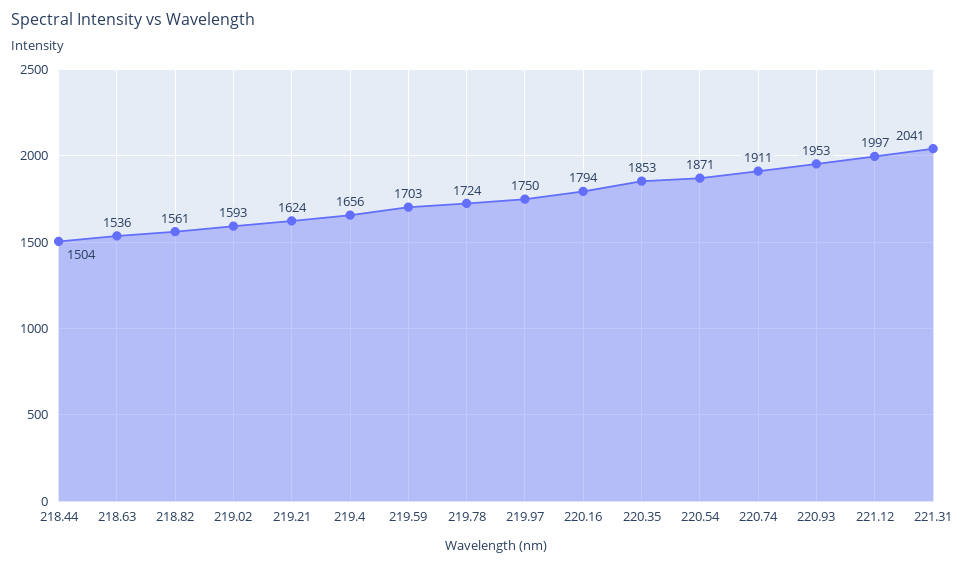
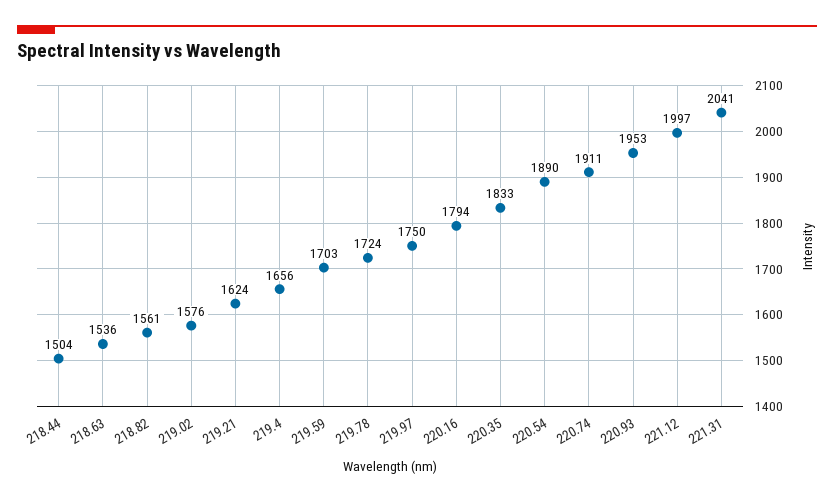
  {
    "218.44": 1504,
    "218.63": 1536,
    "218.82": 1561,
-   "219.02": 1593,
+   "219.02": 1576,
    "219.21": 1624,
    "219.4": 1656,
    "219.59": 1703,
    "219.78": 1724,
    "219.97": 1750,
    "220.16": 1794,
-   "220.35": 1853,
+   "220.35": 1833,
-   "220.54": 1871,
+   "220.54": 1890,
    "220.74": 1911,
    "220.93": 1953,
    "221.12": 1997,
    "221.31": 2041
  }

